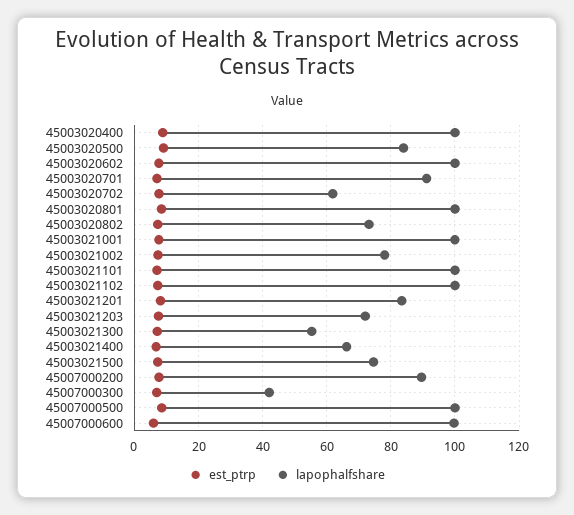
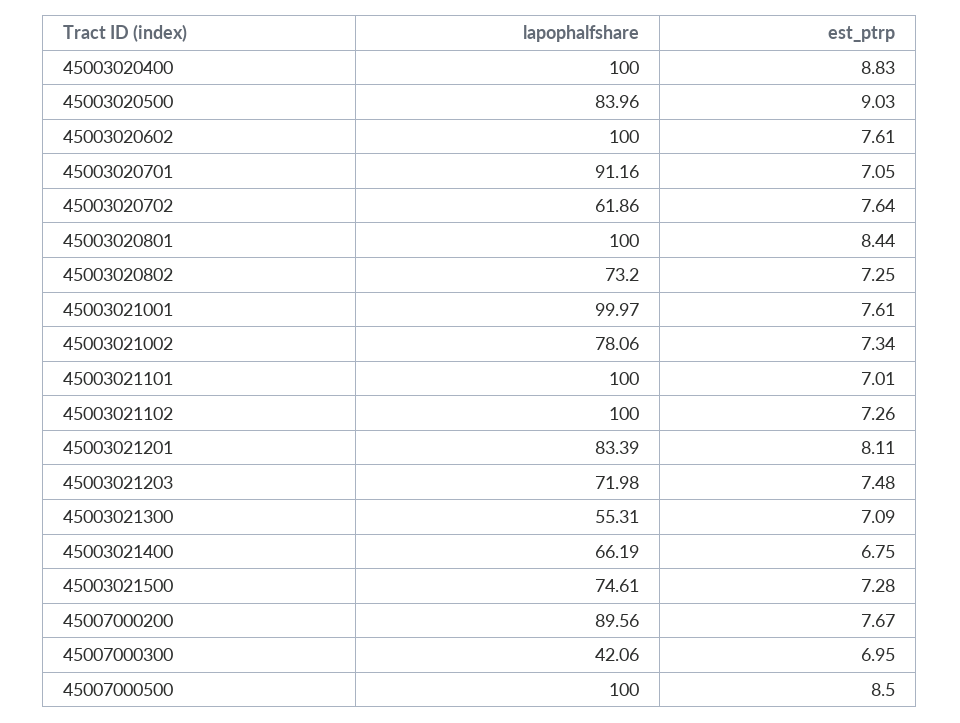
  {
    "est_ptrp": {
      "45003020400": 8.83,
      "45003020500": 9.03,
      "45003020602": 7.61,
      "45003020701": 7.05,
      "45003020702": 7.64,
      "45003020801": 8.44,
      "45003020802": 7.25,
      "45003021001": 7.61,
      "45003021002": 7.34,
      "45003021101": 7.01,
      "45003021102": 7.26,
      "45003021201": 8.11,
      "45003021203": 7.48,
      "45003021300": 7.09,
      "45003021400": 6.75,
      "45003021500": 7.28,
      "45007000200": 7.67,
      "45007000300": 6.95,
-     "45007000500": 8.5,
+     "45007000500": 8.5
-     "45007000600": 6
    },
    "lapophalfshare": {
      "45003020400": 100,
      "45003020500": 83.96,
      "45003020602": 100,
      "45003020701": 91.16,
      "45003020702": 61.86,
      "45003020801": 100,
      "45003020802": 73.2,
      "45003021001": 99.97,
      "45003021002": 78.06,
      "45003021101": 100,
      "45003021102": 100,
      "45003021201": 83.39,
      "45003021203": 71.98,
      "45003021300": 55.31,
      "45003021400": 66.19,
      "45003021500": 74.61,
      "45007000200": 89.56,
      "45007000300": 42.06,
-     "45007000500": 100,
+     "45007000500": 100
-     "45007000600": 100
    }
  }

